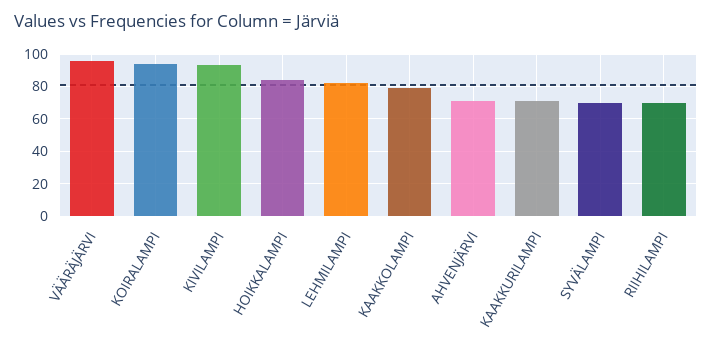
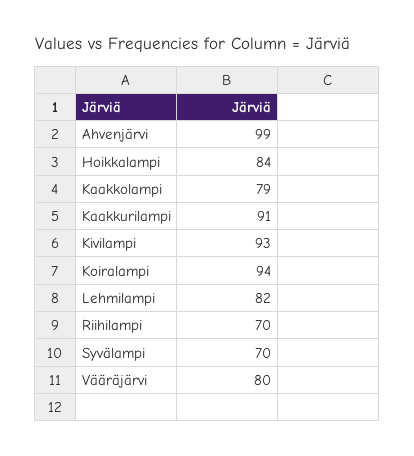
  {
-   "VÄÄRÄJÄRVI": 95,
+   "VÄÄRÄJÄRVI": 80,
    "KOIRALAMPI": 94,
    "KIVILAMPI": 93,
    "HOIKKALAMPI": 84,
    "LEHMILAMPI": 82,
    "KAAKKOLAMPI": 79,
-   "AHVENJÄRVI": 70,
+   "AHVENJÄRVI": 99,
-   "KAAKKURILAMPI": 70,
+   "KAAKKURILAMPI": 91,
    "SYVÄLAMPI": 70,
    "RIIHILAMPI": 70
  }

